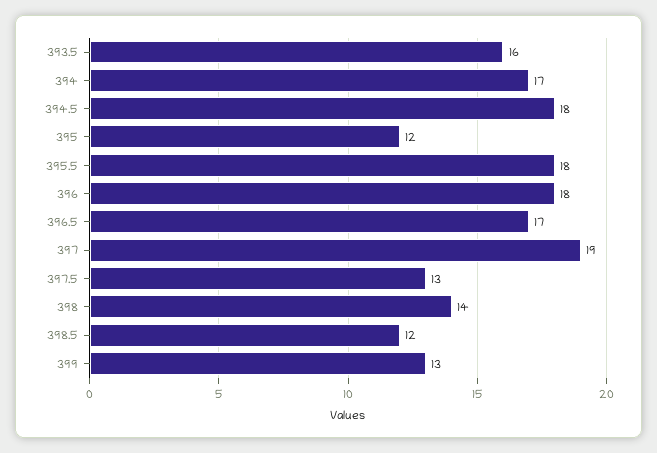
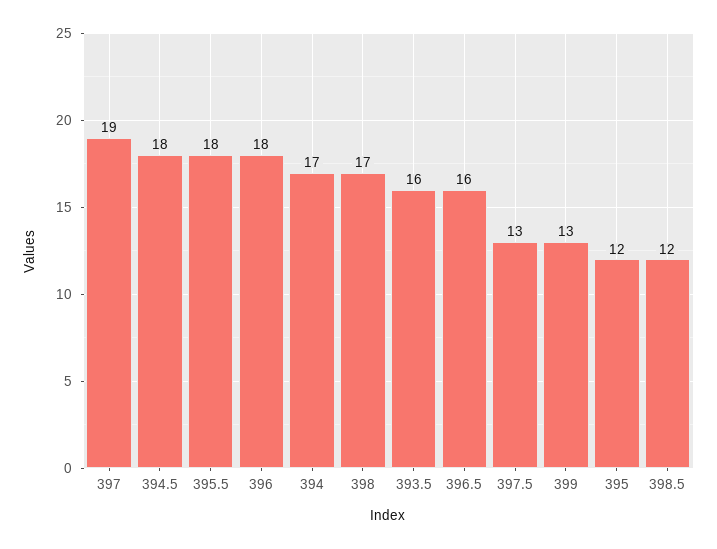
  {
    "393.5": 16,
    "394": 17,
    "394.5": 18,
    "395": 12,
    "395.5": 18,
    "396": 18,
-   "396.5": 17,
+   "396.5": 16,
    "397": 19,
    "397.5": 13,
-   "398": 14,
+   "398": 17,
    "398.5": 12,
    "399": 13
  }

